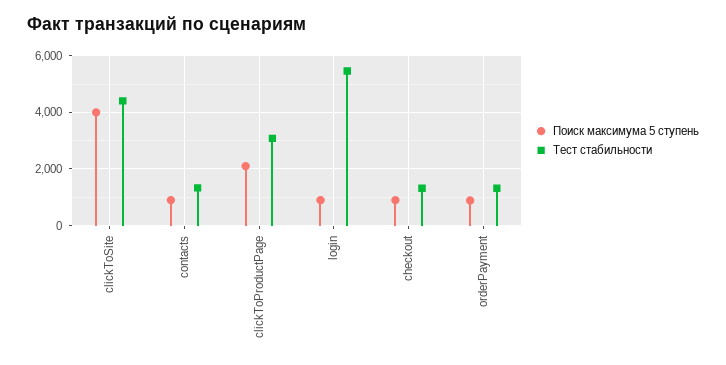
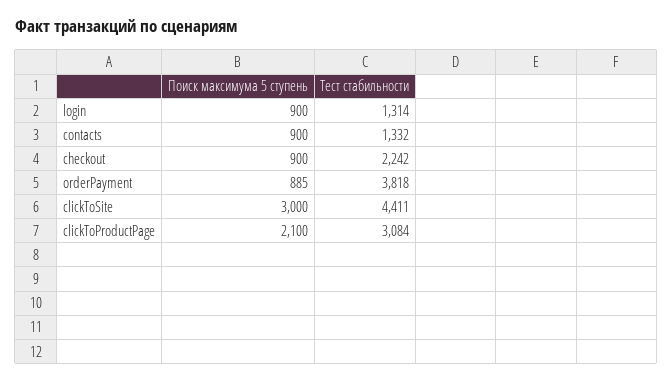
  {
    "Поиск максимума 5 ступень": {
-     "clickToSite": 4000,
+     "clickToSite": 3000,
      "contacts": 900,
      "clickToProductPage": 2100,
      "login": 900,
      "checkout": 900,
      "orderPayment": 885
    },
    "Тест стабильности": {
      "clickToSite": 4411,
      "contacts": 1332,
      "clickToProductPage": 3084,
-     "login": 5500,
+     "login": 1314,
-     "checkout": 1250,
+     "checkout": 2242,
-     "orderPayment": 1250
+     "orderPayment": 3818
    }
  }

